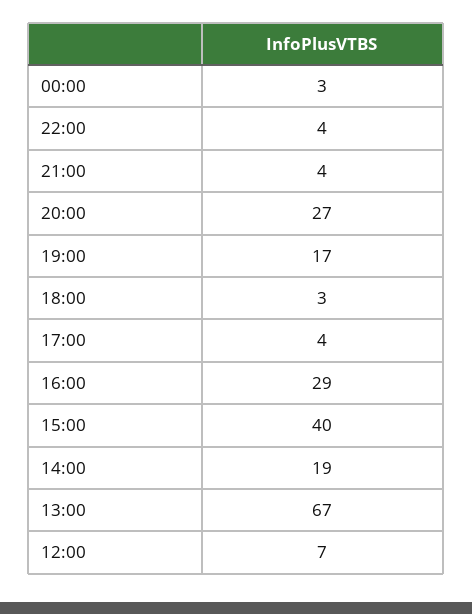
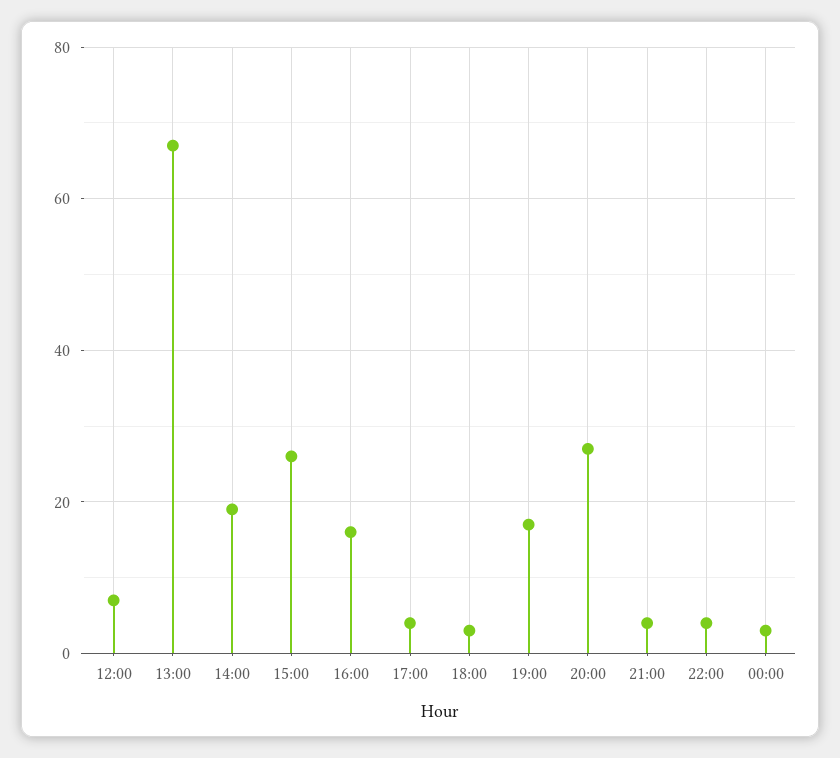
  {
    "00:00": 3,
    "22:00": 4,
    "21:00": 4,
    "20:00": 27,
    "19:00": 17,
    "18:00": 3,
    "17:00": 4,
-   "16:00": 29,
+   "16:00": 15,
-   "15:00": 40,
+   "15:00": 25,
    "14:00": 19,
    "13:00": 67,
    "12:00": 7
  }

